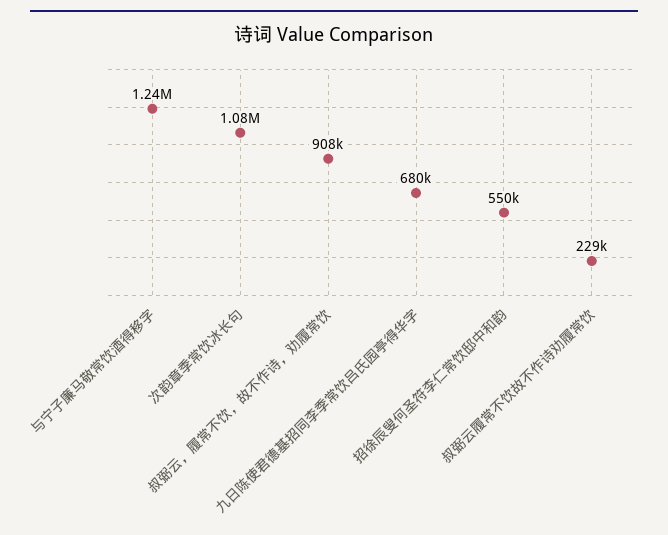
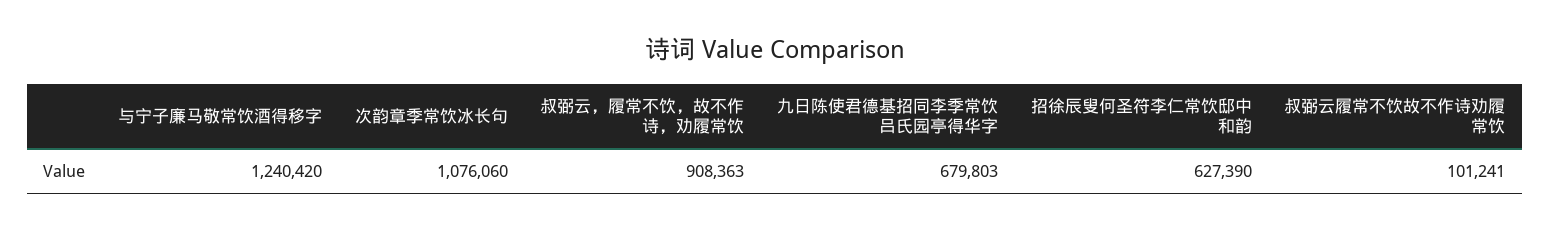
  {
    "与宁子廉马敬常饮酒得移字": 1240420,
    "次韵章季常饮冰长句": 1076060,
    "叔弼云，履常不饮，故不作诗，劝履常饮": 908363,
    "九日陈使君德基招同李季常饮吕氏园亭得华字": 679803,
-   "招徐辰叟何圣符李仁常饮邸中和韵": 550000,
+   "招徐辰叟何圣符李仁常饮邸中和韵": 627390,
-   "叔弼云履常不饮故不作诗劝履常饮": 229000
+   "叔弼云履常不饮故不作诗劝履常饮": 101241
  }

